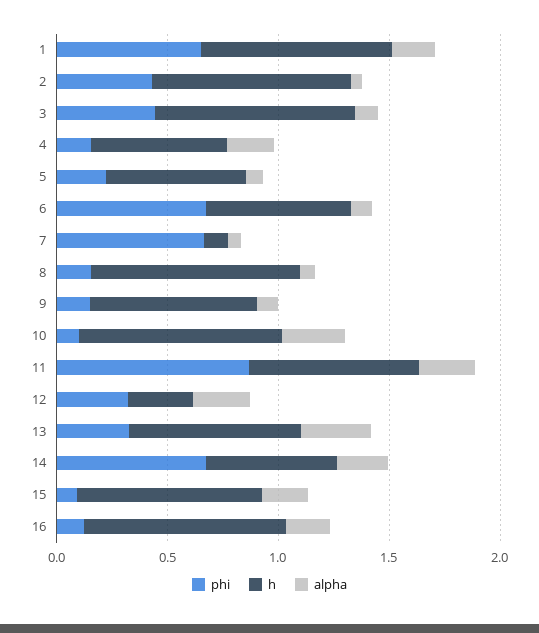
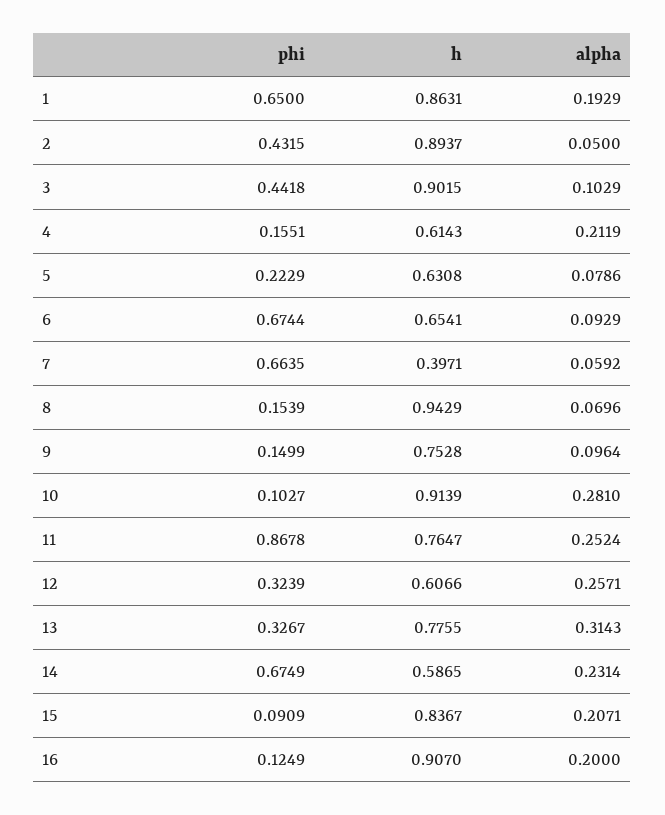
  {
    "phi": {
      "1": 0.65,
      "2": 0.4315,
      "3": 0.4418,
      "4": 0.1551,
      "5": 0.2229,
      "6": 0.6744,
      "7": 0.6635,
      "8": 0.1539,
      "9": 0.1499,
      "10": 0.1027,
      "11": 0.8678,
      "12": 0.3239,
      "13": 0.3267,
      "14": 0.6749,
      "15": 0.0909,
      "16": 0.1249
    },
    "h": {
      "1": 0.8631,
      "2": 0.8937,
      "3": 0.9015,
      "4": 0.6143,
      "5": 0.6308,
      "6": 0.6541,
-     "7": 0.1,
+     "7": 0.3971,
      "8": 0.9429,
      "9": 0.7528,
      "10": 0.9139,
      "11": 0.7647,
-     "12": 0.3,
+     "12": 0.6066,
      "13": 0.7755,
      "14": 0.5865,
      "15": 0.8367,
      "16": 0.907
    },
    "alpha": {
      "1": 0.1929,
      "2": 0.05,
      "3": 0.1029,
      "4": 0.2119,
      "5": 0.0786,
      "6": 0.0929,
      "7": 0.0592,
      "8": 0.0696,
      "9": 0.0964,
      "10": 0.281,
      "11": 0.2524,
      "12": 0.2571,
      "13": 0.3143,
      "14": 0.2314,
      "15": 0.2071,
      "16": 0.2
    }
  }

